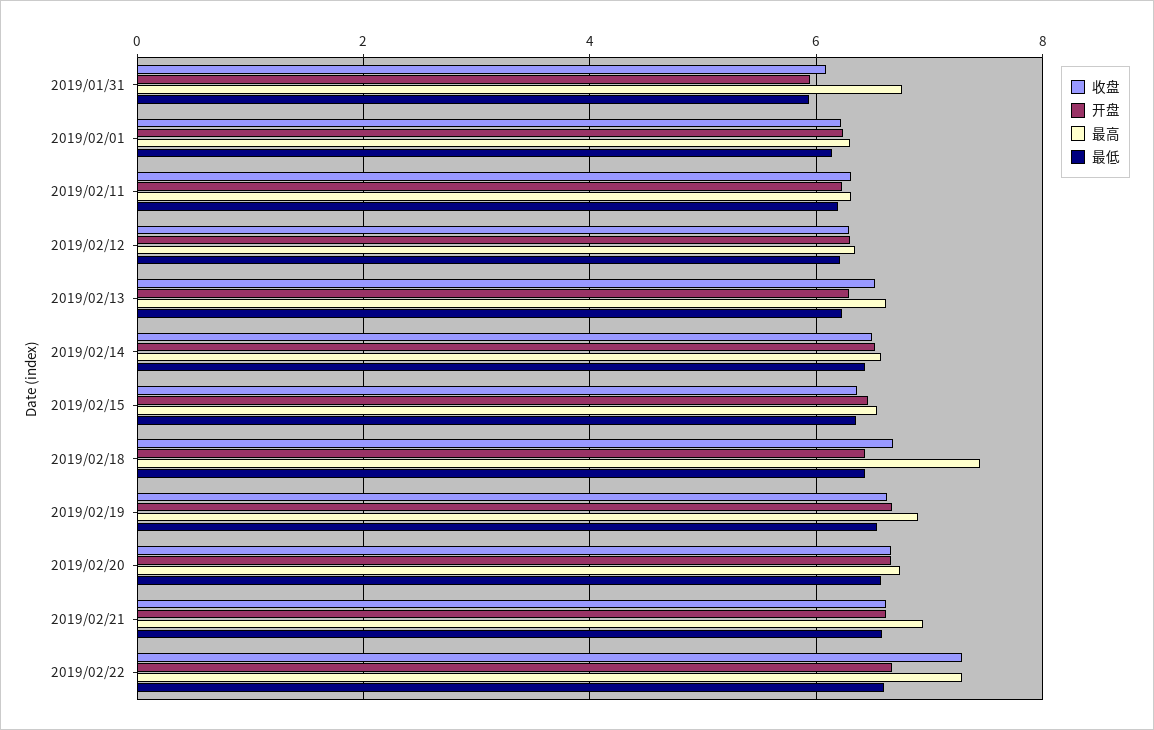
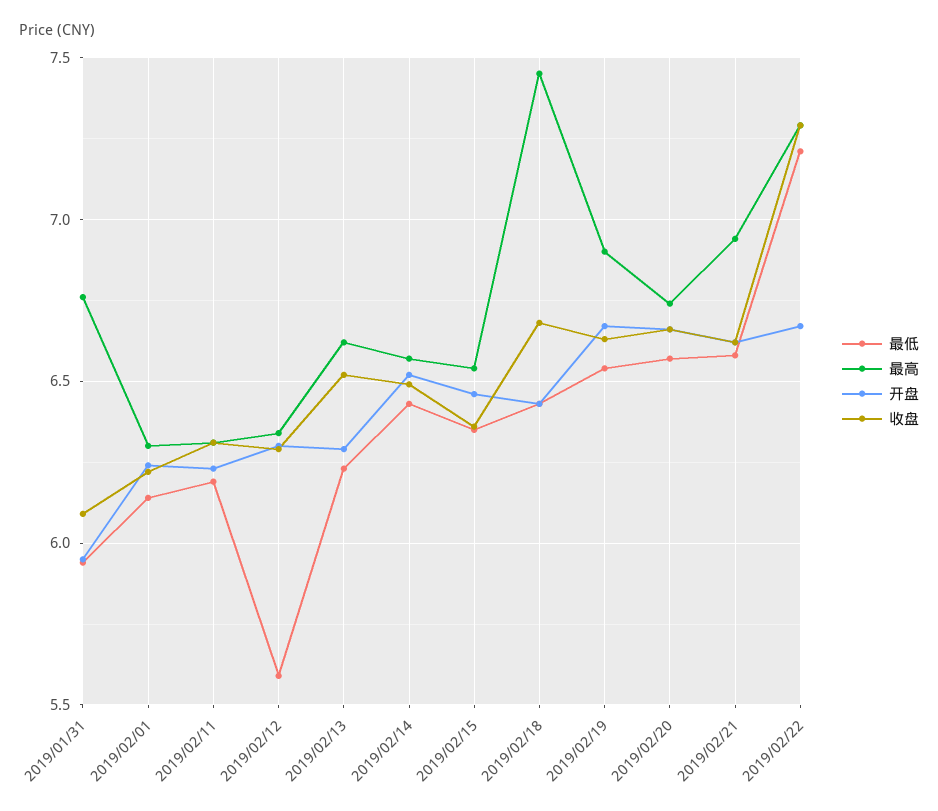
  {
    "收盘": {
      "2019/01/31": 6.1,
      "2019/02/01": 6.2,
      "2019/02/11": 6.3,
      "2019/02/12": 6.3,
      "2019/02/13": 6.5,
      "2019/02/14": 6.5,
      "2019/02/15": 6.35,
      "2019/02/18": 6.7,
      "2019/02/19": 6.65,
      "2019/02/20": 6.65,
      "2019/02/21": 6.6,
      "2019/02/22": 7.3
    },
    "开盘": {
      "2019/01/31": 5.95,
      "2019/02/01": 6.25,
      "2019/02/11": 6.25,
      "2019/02/12": 6.3,
      "2019/02/13": 6.3,
      "2019/02/14": 6.5,
      "2019/02/15": 6.45,
      "2019/02/18": 6.45,
      "2019/02/19": 6.65,
      "2019/02/20": 6.65,
      "2019/02/21": 6.6,
      "2019/02/22": 6.65
    },
    "最高": {
      "2019/01/31": 6.75,
      "2019/02/01": 6.3,
      "2019/02/11": 6.3,
      "2019/02/12": 6.35,
      "2019/02/13": 6.6,
      "2019/02/14": 6.55,
      "2019/02/15": 6.55,
      "2019/02/18": 7.45,
      "2019/02/19": 6.9,
      "2019/02/20": 6.75,
      "2019/02/21": 6.95,
      "2019/02/22": 7.3
    },
    "最低": {
      "2019/01/31": 5.95,
      "2019/02/01": 6.15,
      "2019/02/11": 6.2,
-     "2019/02/12": 6.2,
+     "2019/02/12": 5.6,
      "2019/02/13": 6.25,
      "2019/02/14": 6.45,
      "2019/02/15": 6.35,
      "2019/02/18": 6.45,
      "2019/02/19": 6.55,
      "2019/02/20": 6.55,
      "2019/02/21": 6.6,
-     "2019/02/22": 6.6
+     "2019/02/22": 7.2
    }
  }

